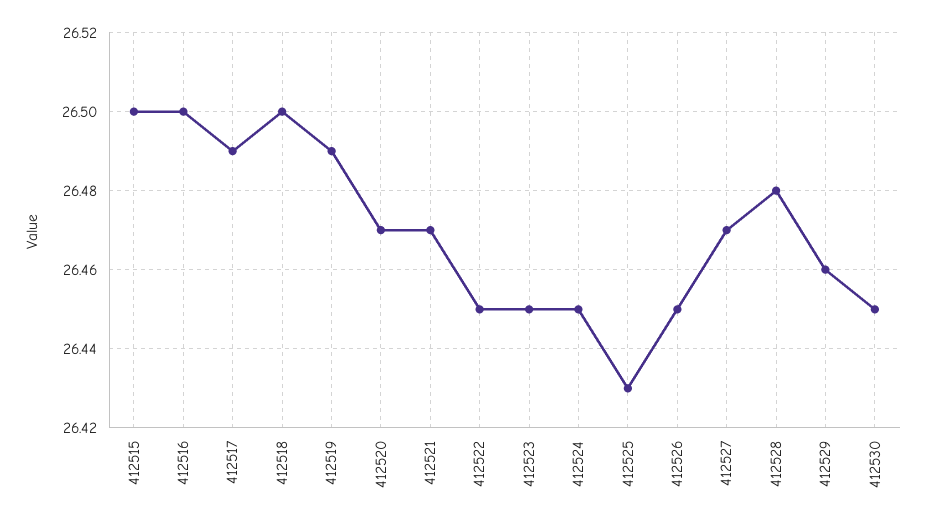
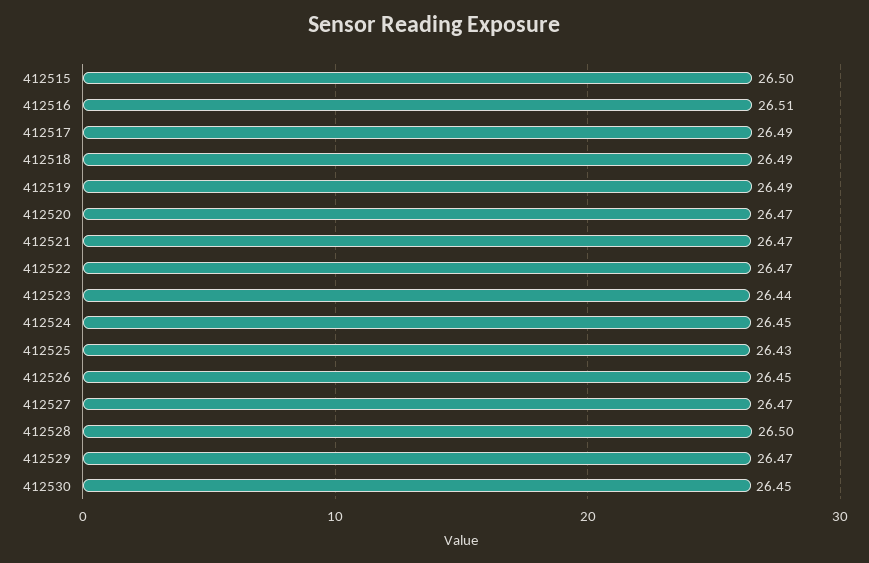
  {
    "412515": 26.5,
-   "412516": 26.5,
+   "412516": 26.51,
    "412517": 26.49,
-   "412518": 26.5,
+   "412518": 26.49,
    "412519": 26.49,
    "412520": 26.47,
    "412521": 26.47,
-   "412522": 26.45,
+   "412522": 26.47,
-   "412523": 26.45,
+   "412523": 26.44,
    "412524": 26.45,
    "412525": 26.43,
    "412526": 26.45,
    "412527": 26.47,
-   "412528": 26.48,
+   "412528": 26.5,
-   "412529": 26.46,
+   "412529": 26.47,
    "412530": 26.45
  }

